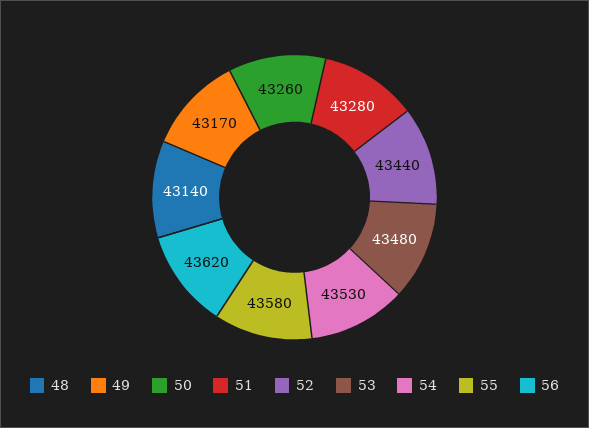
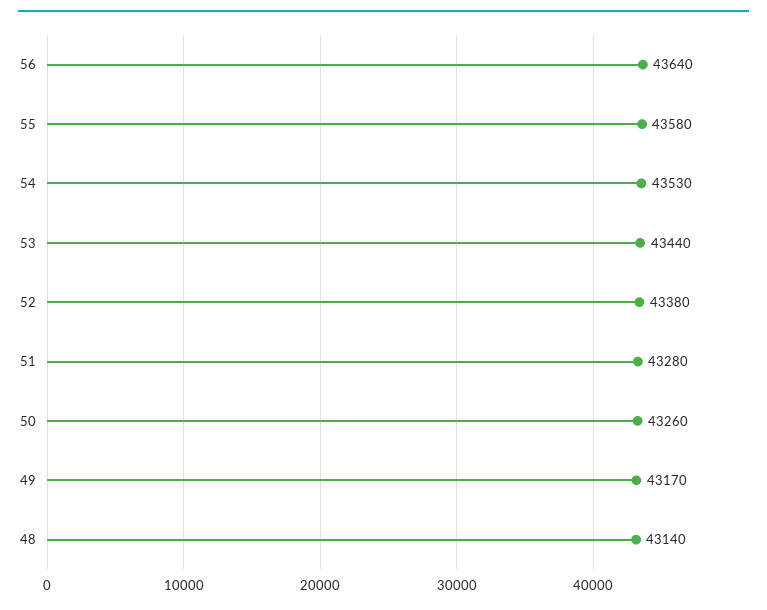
  {
    "48": 43140,
    "49": 43170,
    "50": 43260,
    "51": 43280,
-   "52": 43440,
+   "52": 43380,
-   "53": 43480,
+   "53": 43440,
    "54": 43530,
    "55": 43580,
-   "56": 43620
+   "56": 43640
  }

